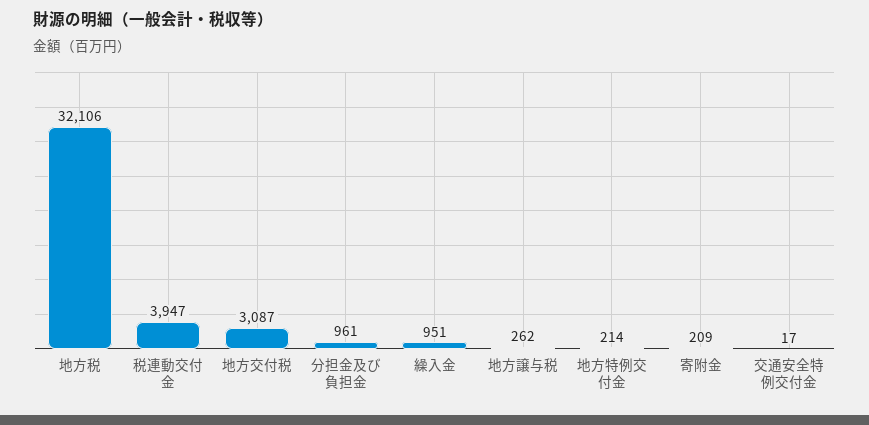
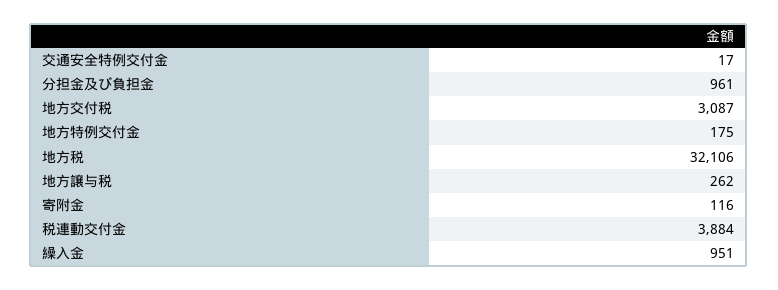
  {
    "地方税": 32106,
-   "税連動交付金": 3947,
+   "税連動交付金": 3884,
    "地方交付税": 3087,
    "分担金及び負担金": 961,
    "繰入金": 951,
    "地方譲与税": 262,
-   "地方特例交付金": 214,
+   "地方特例交付金": 175,
-   "寄附金": 209,
+   "寄附金": 116,
    "交通安全特例交付金": 17
  }

